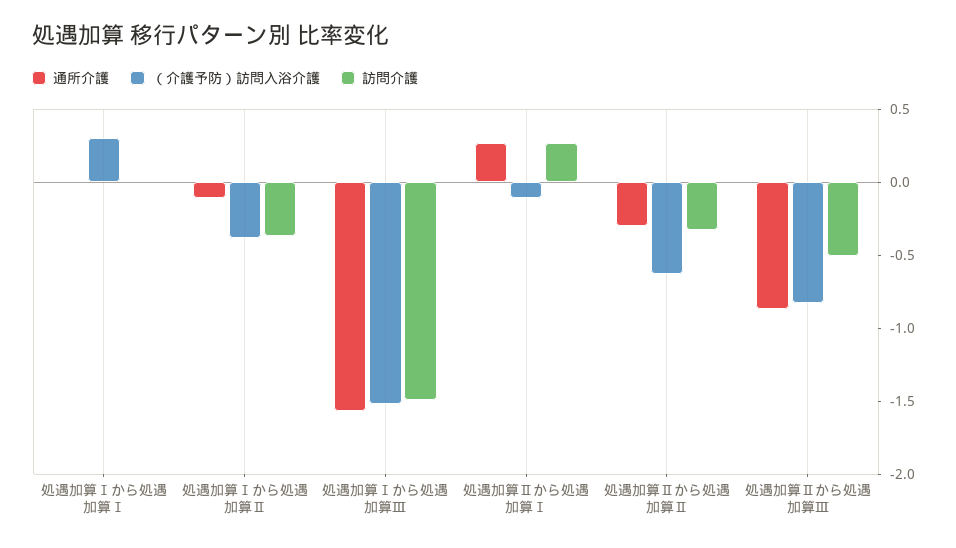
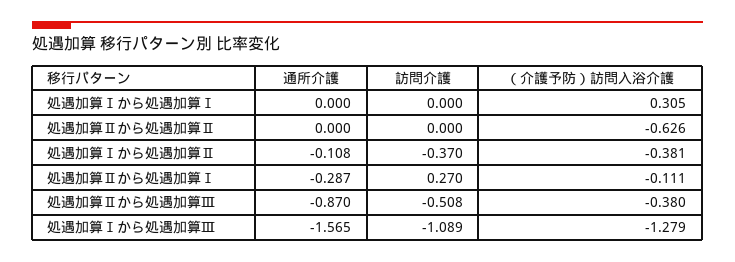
  {
    "通所介護": {
      "処遇加算Ⅰから処遇加算Ⅰ": 0,
      "処遇加算Ⅰから処遇加算Ⅱ": -0.108,
      "処遇加算Ⅰから処遇加算Ⅲ": -1.565,
-     "処遇加算Ⅱから処遇加算Ⅰ": 0.3,
+     "処遇加算Ⅱから処遇加算Ⅰ": -0.287,
-     "処遇加算Ⅱから処遇加算Ⅱ": -0.3,
+     "処遇加算Ⅱから処遇加算Ⅱ": 0,
      "処遇加算Ⅱから処遇加算Ⅲ": -0.87
    },
    "（介護予防）訪問入浴介護": {
      "処遇加算Ⅰから処遇加算Ⅰ": 0.305,
      "処遇加算Ⅰから処遇加算Ⅱ": -0.381,
-     "処遇加算Ⅰから処遇加算Ⅲ": -1.5,
+     "処遇加算Ⅰから処遇加算Ⅲ": -1.279,
      "処遇加算Ⅱから処遇加算Ⅰ": -0.111,
      "処遇加算Ⅱから処遇加算Ⅱ": -0.626,
-     "処遇加算Ⅱから処遇加算Ⅲ": -0.8
+     "処遇加算Ⅱから処遇加算Ⅲ": -0.38
    },
    "訪問介護": {
      "処遇加算Ⅰから処遇加算Ⅰ": 0,
      "処遇加算Ⅰから処遇加算Ⅱ": -0.37,
-     "処遇加算Ⅰから処遇加算Ⅲ": -1.5,
+     "処遇加算Ⅰから処遇加算Ⅲ": -1.089,
      "処遇加算Ⅱから処遇加算Ⅰ": 0.27,
-     "処遇加算Ⅱから処遇加算Ⅱ": -0.3,
+     "処遇加算Ⅱから処遇加算Ⅱ": 0,
      "処遇加算Ⅱから処遇加算Ⅲ": -0.508
    }
  }

